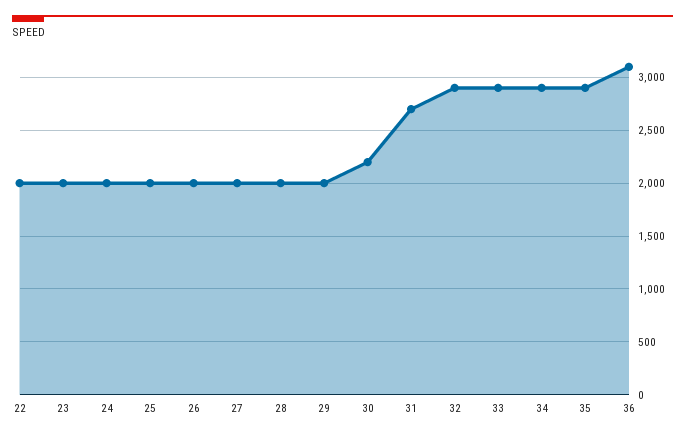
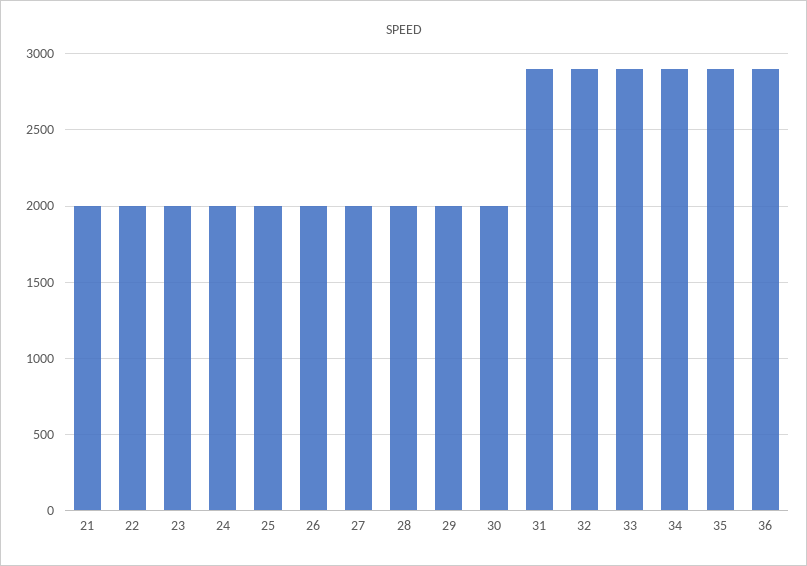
  {
    "22": 2000,
    "23": 2000,
    "24": 2000,
    "25": 2000,
    "26": 2000,
    "27": 2000,
    "28": 2000,
    "29": 2000,
-   "30": 2200,
+   "30": 2000,
-   "31": 2700,
+   "31": 2900,
    "32": 2900,
    "33": 2900,
    "34": 2900,
    "35": 2900,
-   "36": 3100
+   "36": 2900,
+   "21": 2000
  }

